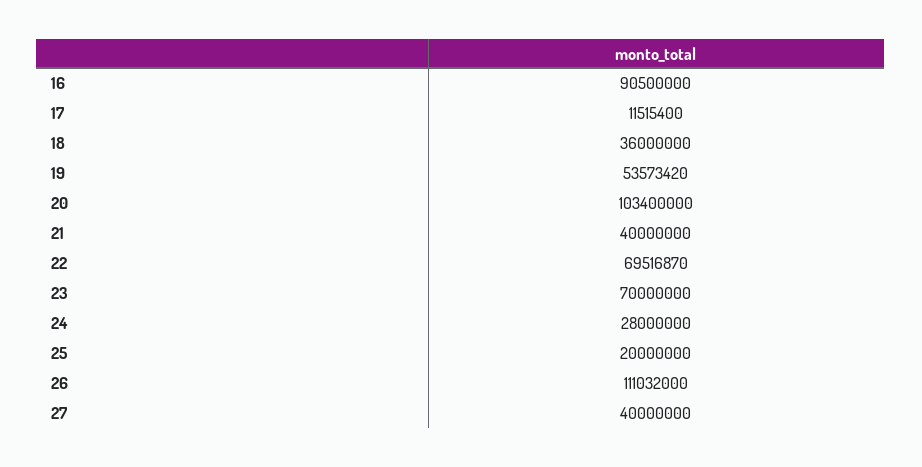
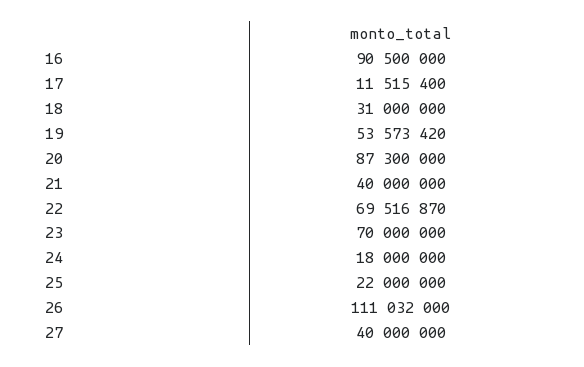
  {
    "16": 90500000,
    "17": 11515400,
-   "18": 36000000,
+   "18": 31000000,
    "19": 53573420,
-   "20": 103400000,
+   "20": 87300000,
    "21": 40000000,
    "22": 69516870,
    "23": 70000000,
-   "24": 28000000,
+   "24": 18000000,
-   "25": 20000000,
+   "25": 22000000,
    "26": 111032000,
    "27": 40000000
  }

